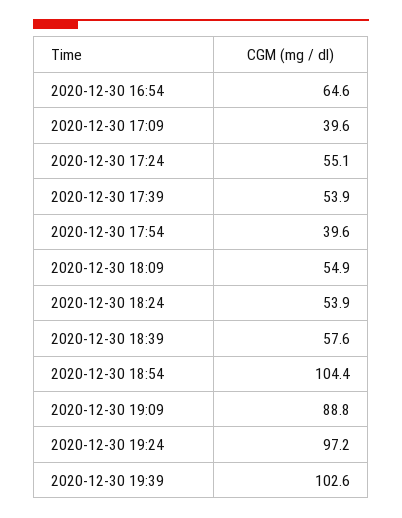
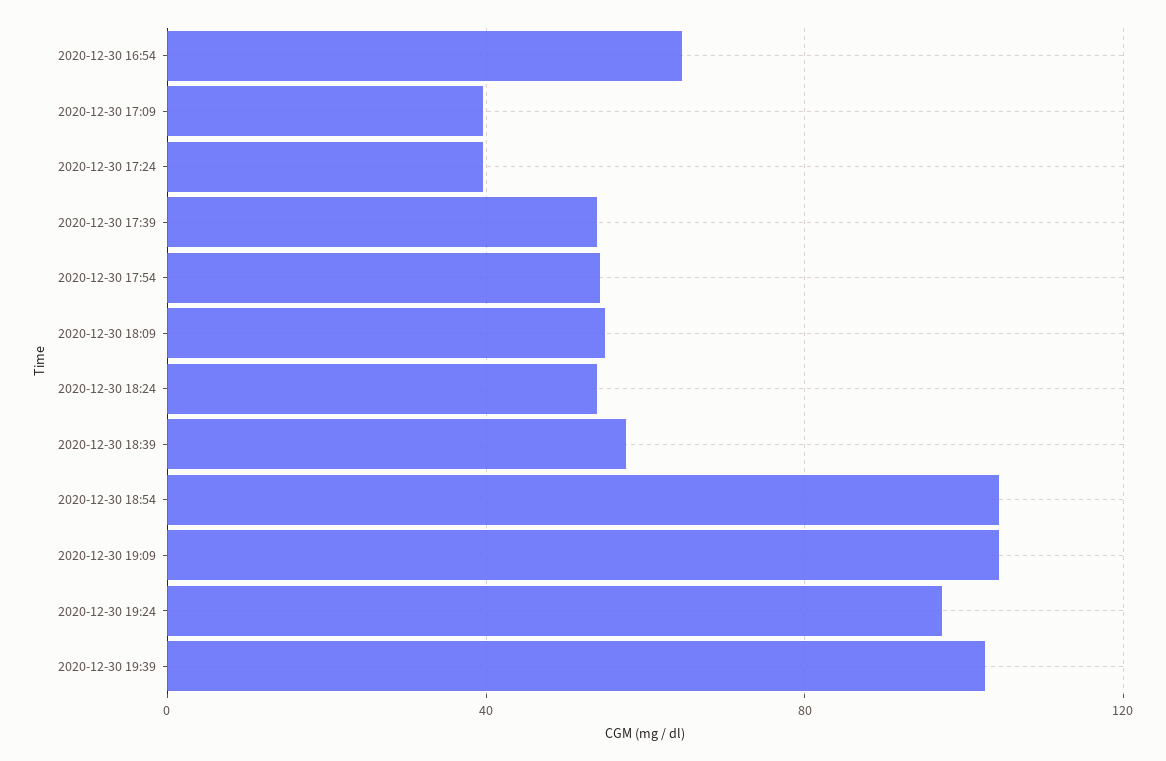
  {
    "2020-12-30 16:54": 64.6,
    "2020-12-30 17:09": 39.6,
-   "2020-12-30 17:24": 55.1,
+   "2020-12-30 17:24": 40,
    "2020-12-30 17:39": 53.9,
-   "2020-12-30 17:54": 39.6,
+   "2020-12-30 17:54": 55,
    "2020-12-30 18:09": 54.9,
    "2020-12-30 18:24": 53.9,
    "2020-12-30 18:39": 57.6,
    "2020-12-30 18:54": 104.4,
-   "2020-12-30 19:09": 88.8,
+   "2020-12-30 19:09": 105,
    "2020-12-30 19:24": 97.2,
    "2020-12-30 19:39": 102.6
  }

